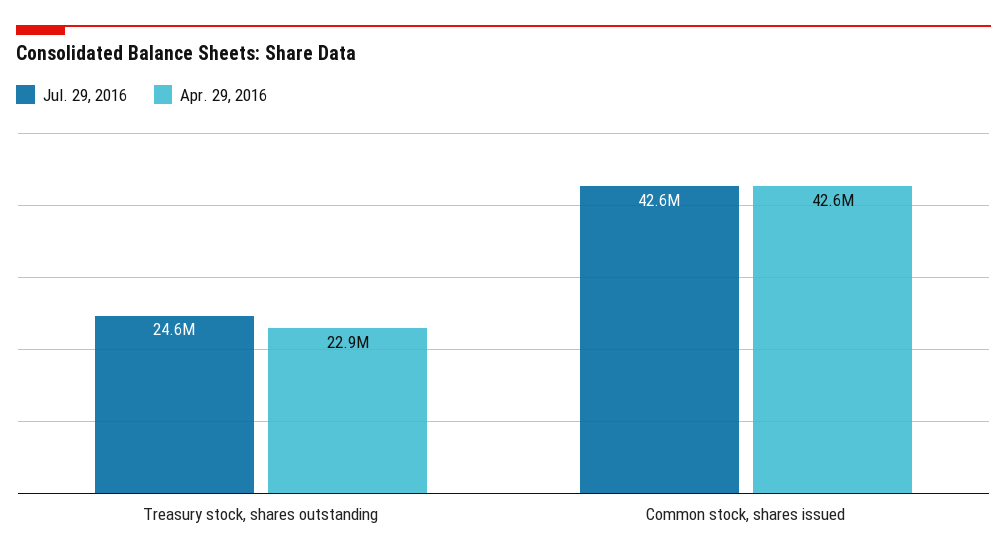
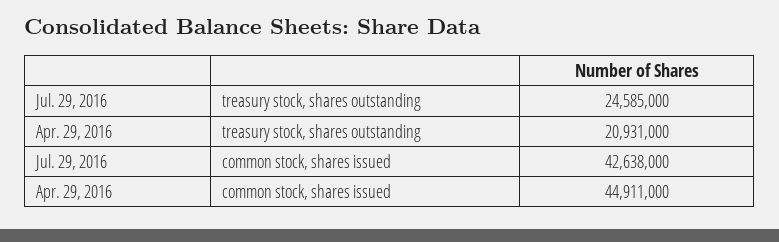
  {
    "Jul. 29, 2016": {
      "Treasury stock, shares outstanding": 24585000,
      "Common stock, shares issued": 42638000
    },
    "Apr. 29, 2016": {
-     "Treasury stock, shares outstanding": 22900000,
+     "Treasury stock, shares outstanding": 20931000,
-     "Common stock, shares issued": 42600000
+     "Common stock, shares issued": 44911000
    }
  }

